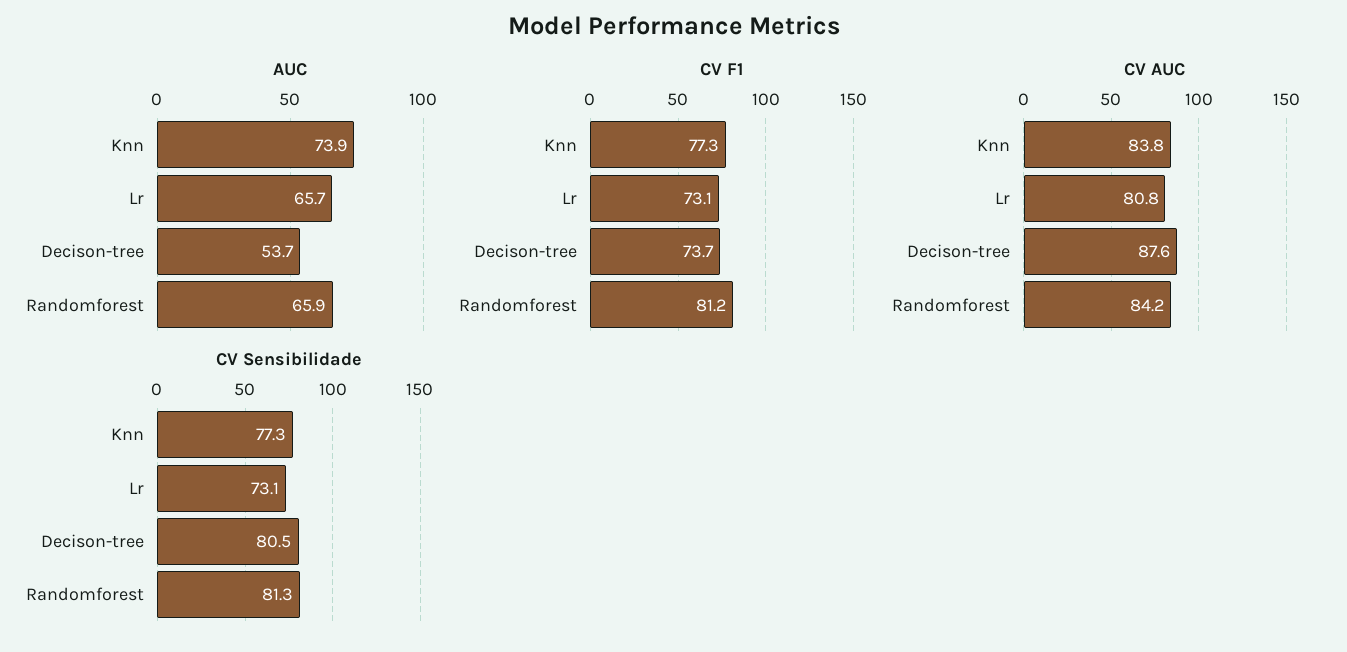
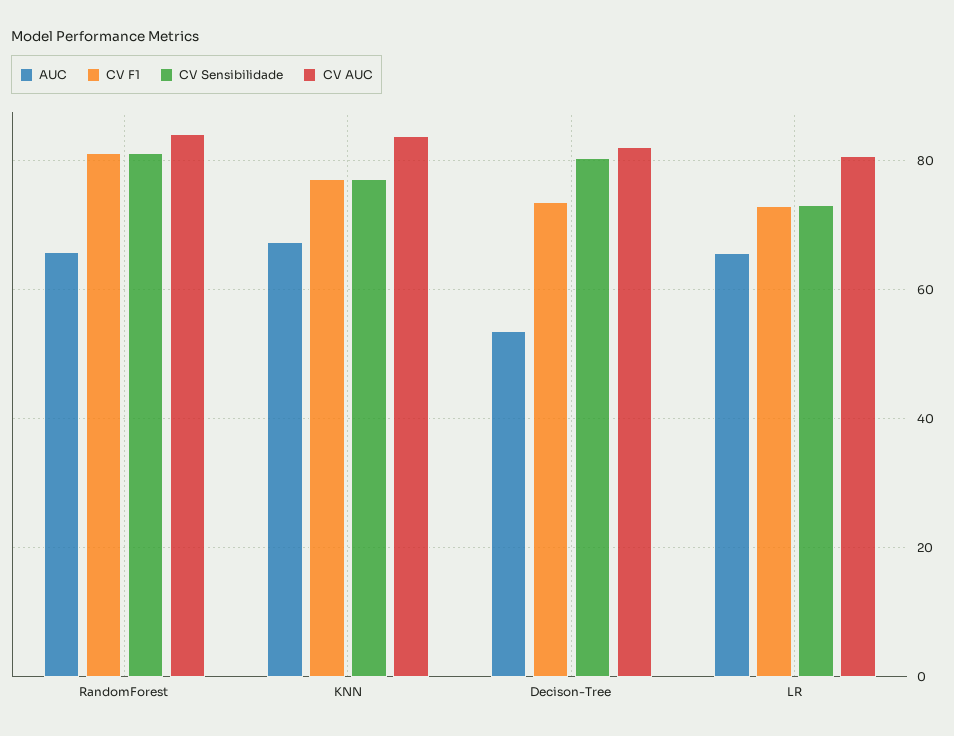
  {
    "AUC": {
-     "Knn": 73.9,
+     "Knn": 68,
      "Lr": 65.7,
      "Decison-tree": 53.7,
      "Randomforest": 65.9
    },
    "CV F1": {
      "Knn": 77.3,
      "Lr": 73.1,
      "Decison-tree": 73.7,
      "Randomforest": 81.2
    },
    "CV AUC": {
      "Knn": 83.8,
      "Lr": 80.8,
-     "Decison-tree": 87.6,
+     "Decison-tree": 82,
      "Randomforest": 84.2
    },
    "CV Sensibilidade": {
      "Knn": 77.3,
      "Lr": 73.1,
      "Decison-tree": 80.5,
      "Randomforest": 81.3
    }
  }

